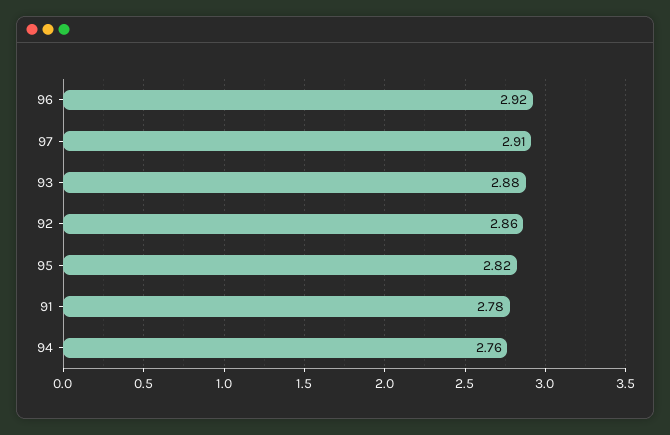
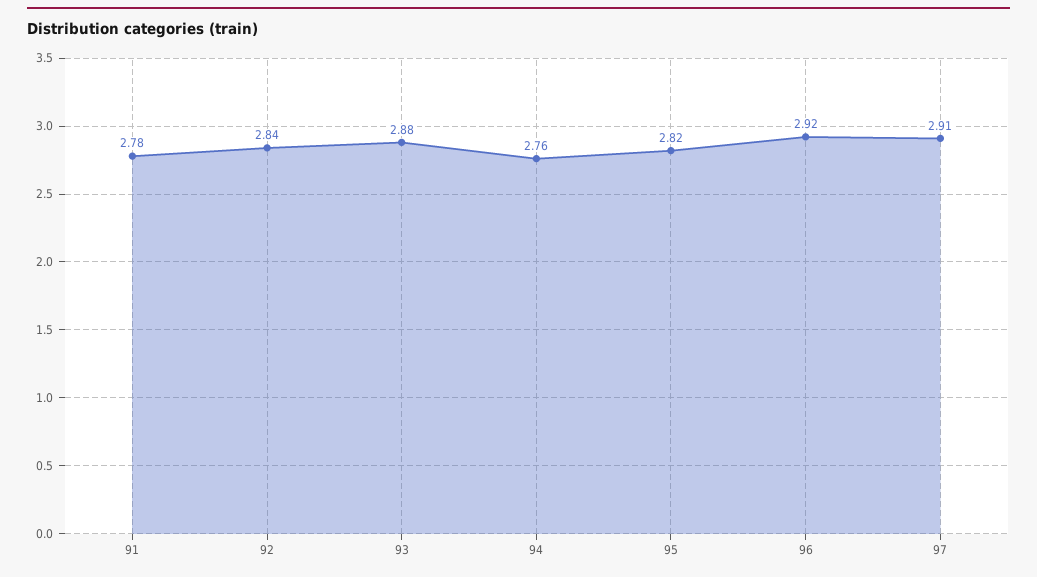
  {
    "96": 2.92,
    "97": 2.91,
    "93": 2.88,
-   "92": 2.86,
+   "92": 2.84,
    "95": 2.82,
    "91": 2.78,
    "94": 2.76
  }

